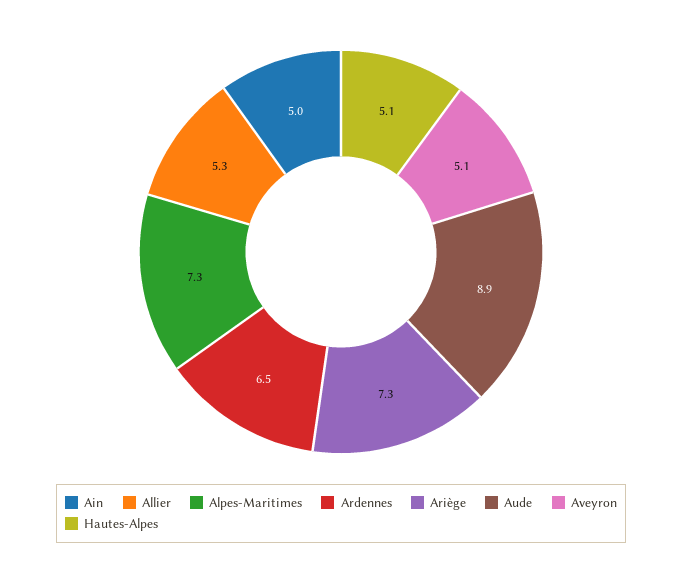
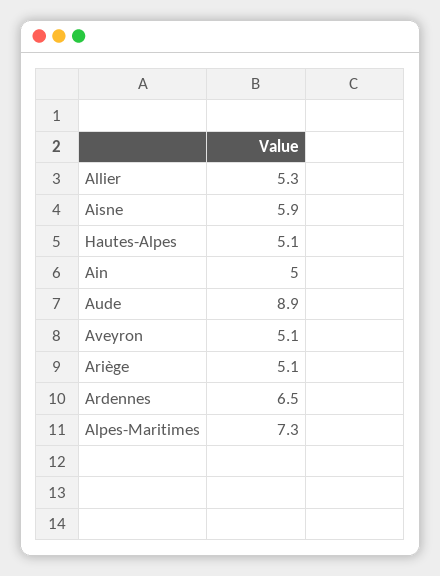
  {
    "Ain": 5,
    "Allier": 5.3,
    "Alpes-Maritimes": 7.3,
    "Ardennes": 6.5,
-   "Ariège": 7.3,
+   "Ariège": 5.1,
    "Aude": 8.9,
    "Aveyron": 5.1,
-   "Hautes-Alpes": 5.1
+   "Hautes-Alpes": 5.1,
+   "Aisne": 5.9
  }

